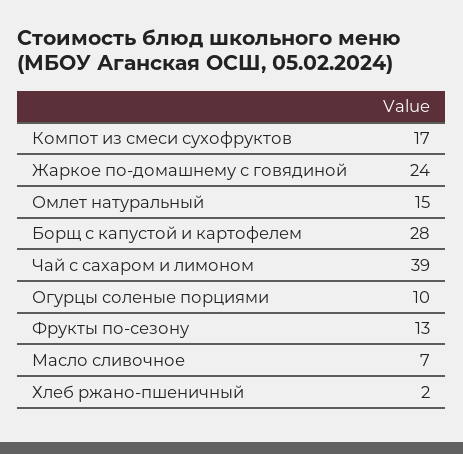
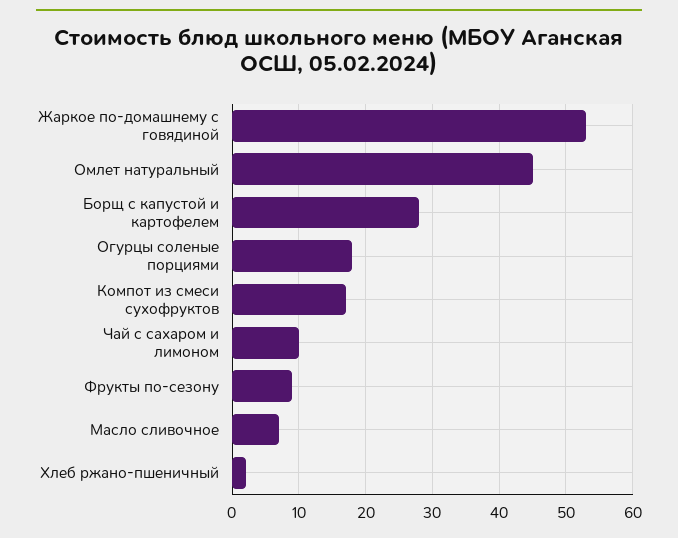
  {
    "Компот из смеси сухофруктов": 17,
-   "Жаркое по-домашнему с говядиной": 24,
+   "Жаркое по-домашнему с говядиной": 53,
-   "Омлет натуральный": 15,
+   "Омлет натуральный": 45,
    "Борщ с капустой и картофелем": 28,
-   "Чай с сахаром и лимоном": 39,
+   "Чай с сахаром и лимоном": 10,
-   "Огурцы соленые порциями": 10,
+   "Огурцы соленые порциями": 18,
-   "Фрукты по-сезону": 13,
+   "Фрукты по-сезону": 9,
    "Масло сливочное": 7,
    "Хлеб ржано-пшеничный": 2
  }

